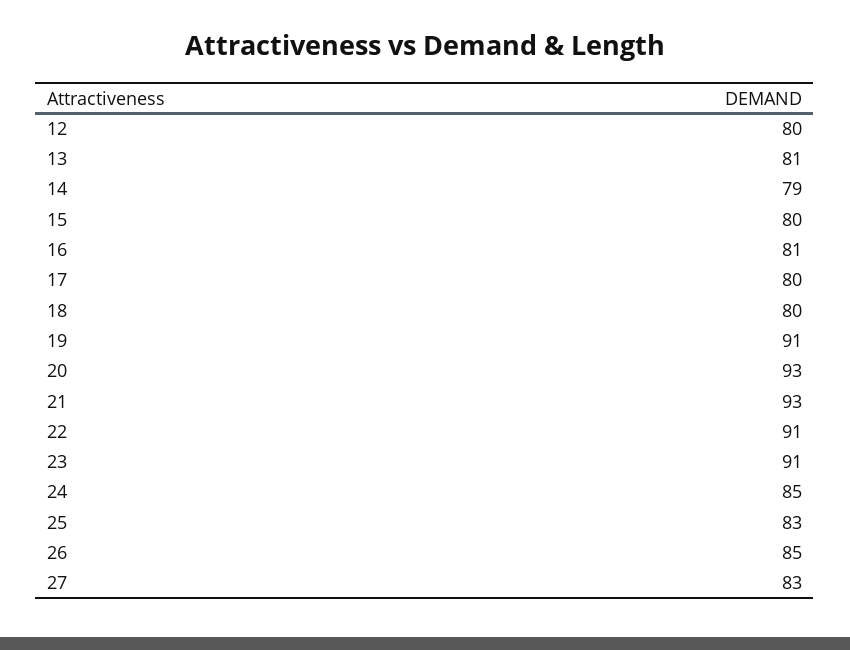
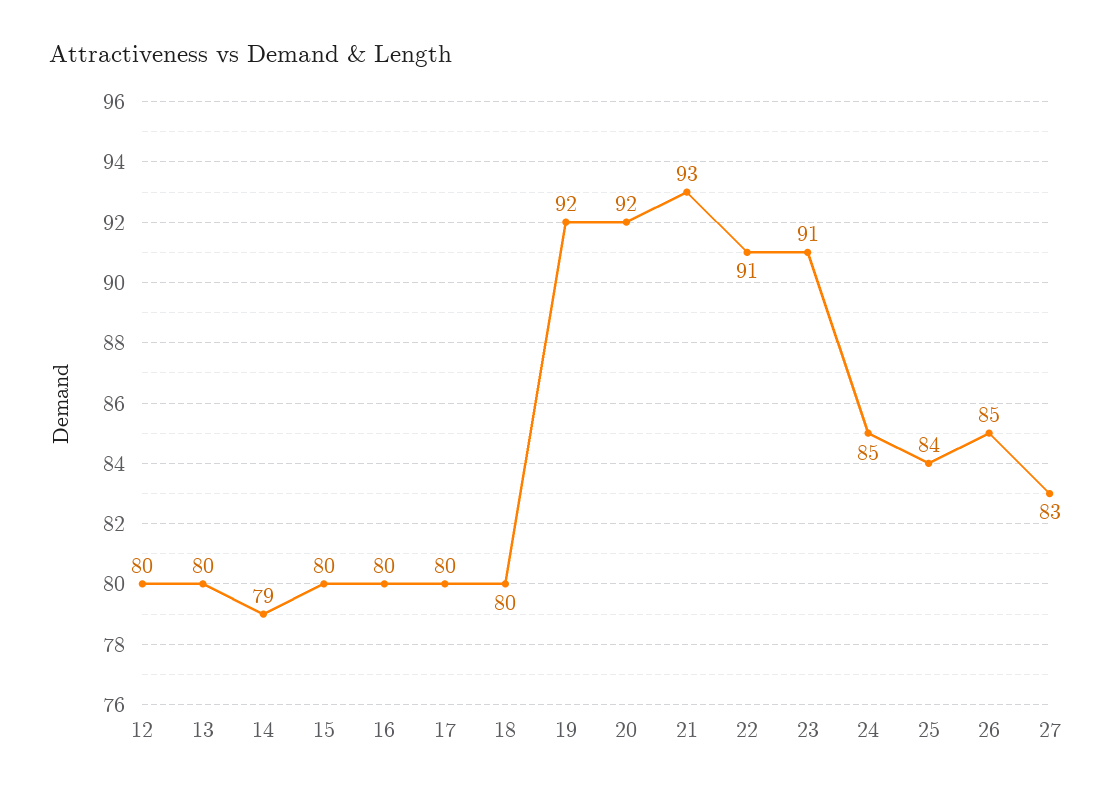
  {
    "12": 80,
-   "13": 81,
+   "13": 80,
    "14": 79,
    "15": 80,
-   "16": 81,
+   "16": 80,
    "17": 80,
    "18": 80,
-   "19": 91,
+   "19": 92,
-   "20": 93,
+   "20": 92,
    "21": 93,
    "22": 91,
    "23": 91,
    "24": 85,
-   "25": 83,
+   "25": 84,
    "26": 85,
    "27": 83
  }

